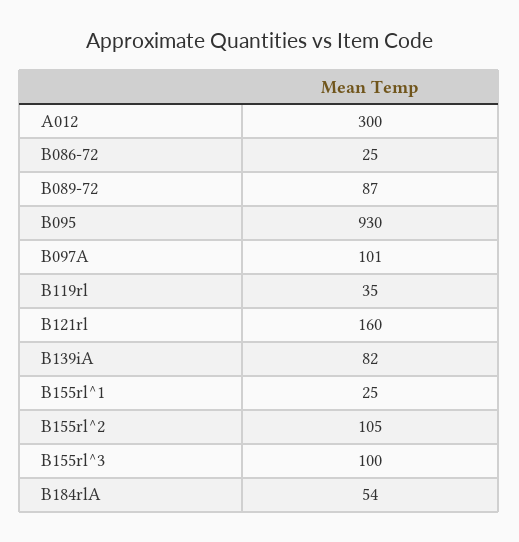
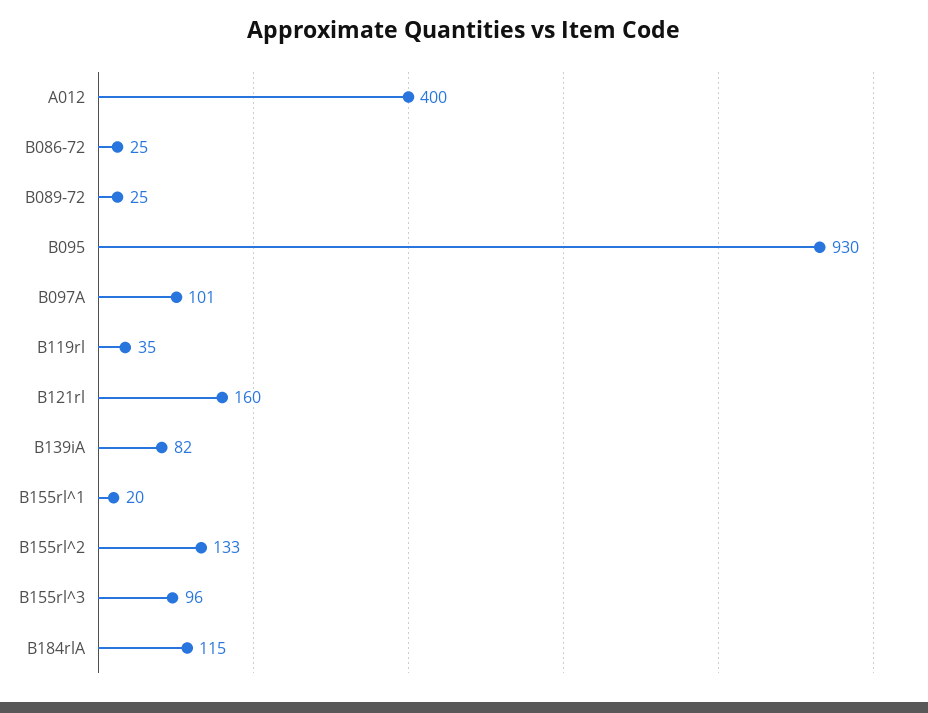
  {
-   "A012": 300,
+   "A012": 400,
    "B086-72": 25,
-   "B089-72": 87,
+   "B089-72": 25,
    "B095": 930,
    "B097A": 101,
    "B119rl": 35,
    "B121rl": 160,
    "B139iA": 82,
-   "B155rl^1": 25,
+   "B155rl^1": 20,
-   "B155rl^2": 105,
+   "B155rl^2": 133,
-   "B155rl^3": 100,
+   "B155rl^3": 96,
-   "B184rlA": 54
+   "B184rlA": 115
  }

